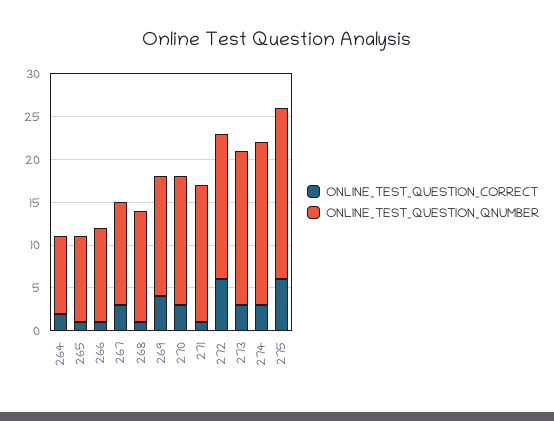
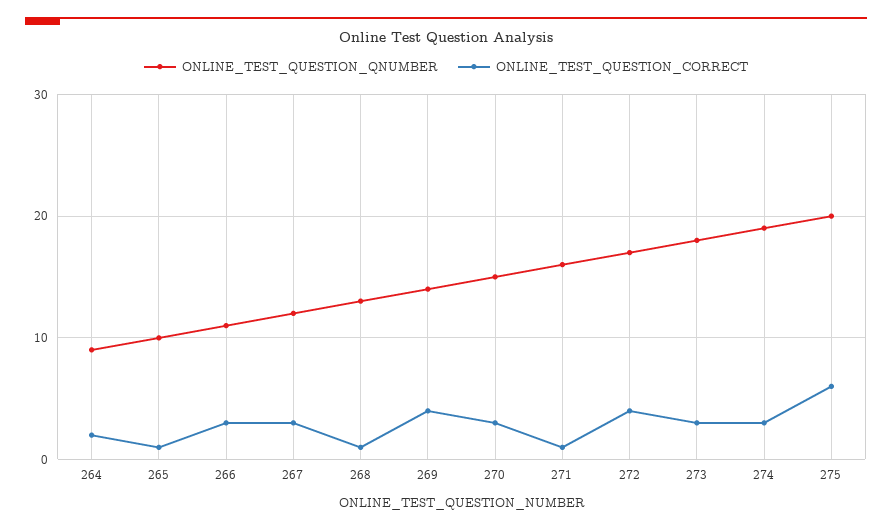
  {
    "ONLINE_TEST_QUESTION_CORRECT": {
      "264": 2,
      "265": 1,
-     "266": 1,
+     "266": 3,
      "267": 3,
      "268": 1,
      "269": 4,
      "270": 3,
      "271": 1,
-     "272": 6,
+     "272": 4,
      "273": 3,
      "274": 3,
      "275": 6
    },
    "ONLINE_TEST_QUESTION_QNUMBER": {
      "264": 9,
      "265": 10,
      "266": 11,
      "267": 12,
      "268": 13,
      "269": 14,
      "270": 15,
      "271": 16,
      "272": 17,
      "273": 18,
      "274": 19,
      "275": 20
    }
  }

